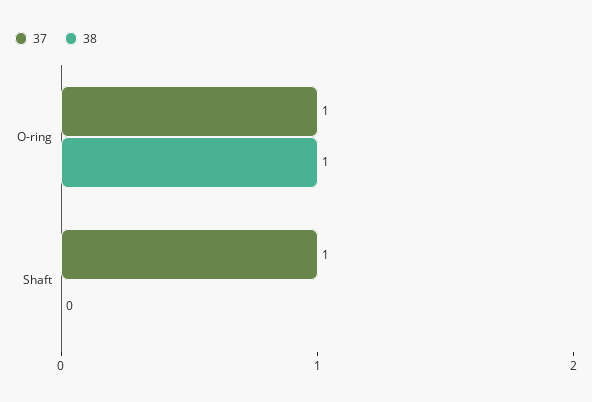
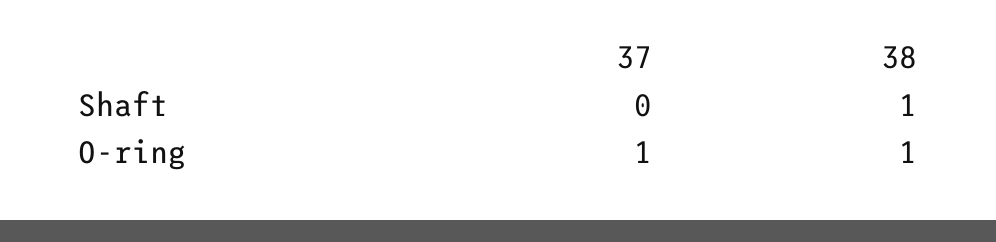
  {
    "37": {
      "O-ring": 1,
-     "Shaft": 1
+     "Shaft": 0
    },
    "38": {
      "O-ring": 1,
-     "Shaft": 0
+     "Shaft": 1
    }
  }

